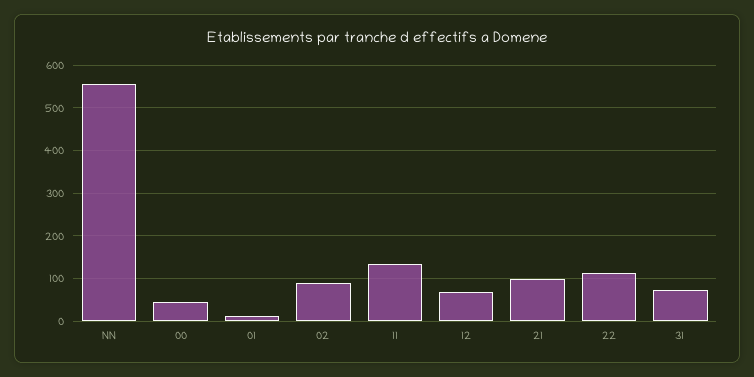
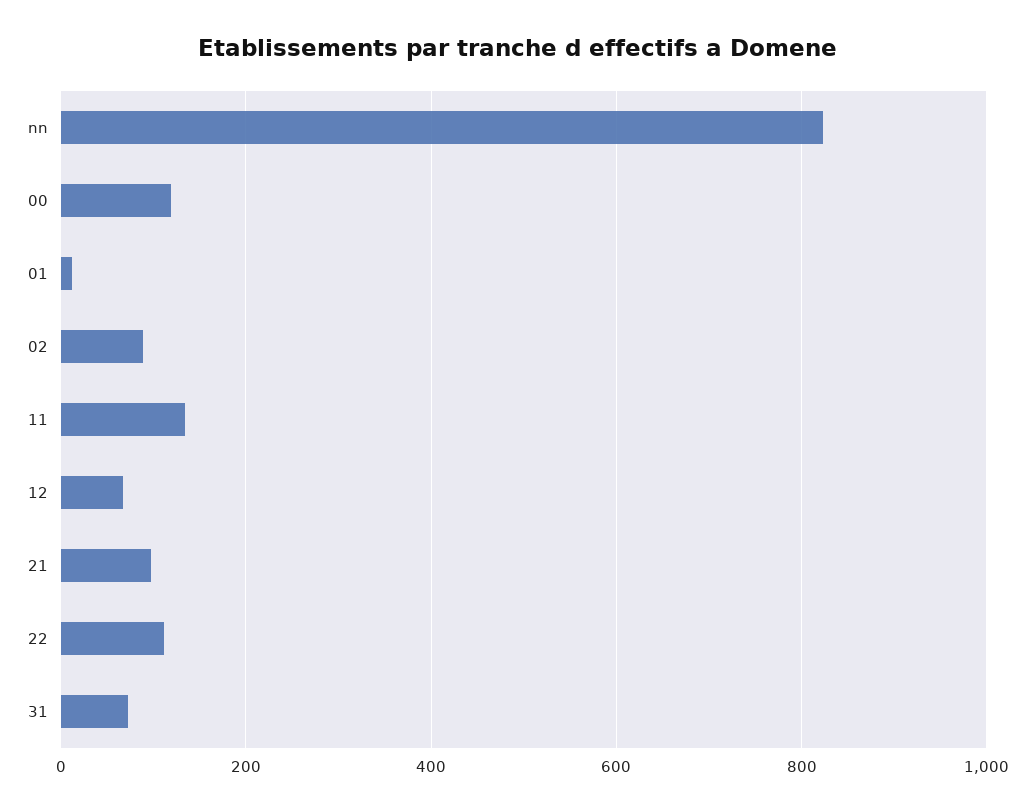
  {
-   "NN": 560,
+   "NN": 820,
-   "00": 40,
+   "00": 120,
    "01": 20,
    "02": 80,
    "11": 140,
    "12": 60,
    "21": 100,
    "22": 120,
    "31": 80
  }

